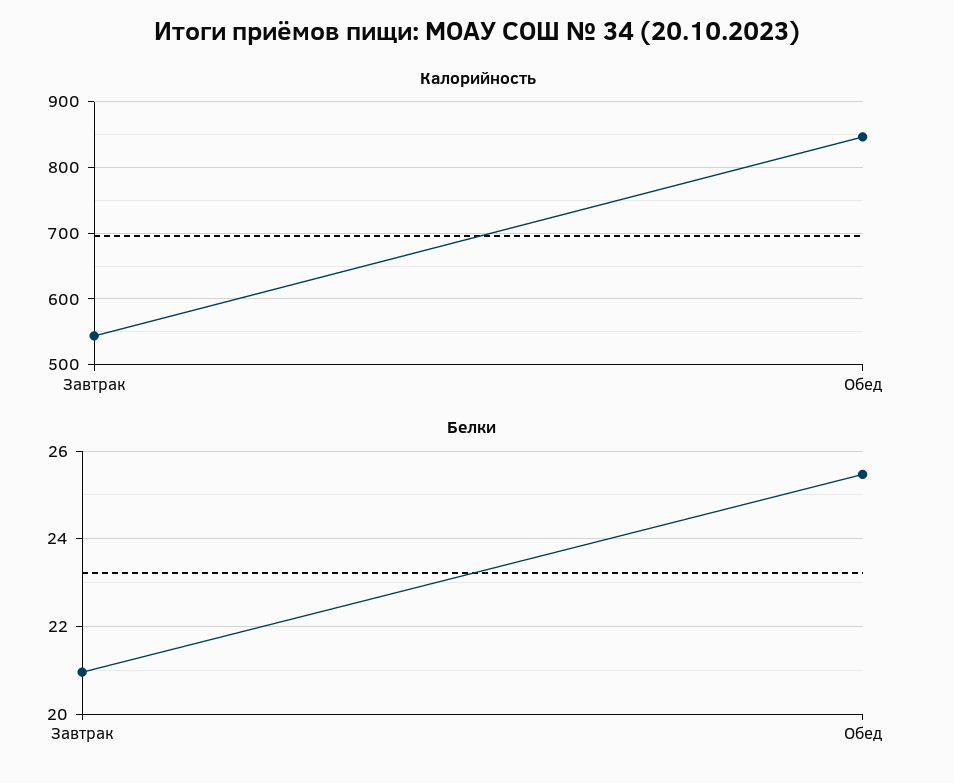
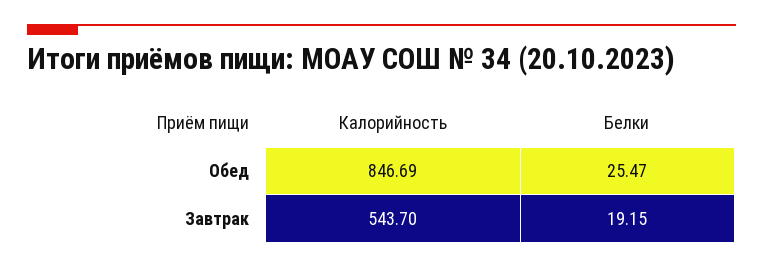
  {
    "Калорийность": {
      "Завтрак": 543.7,
      "Обед": 846.69
    },
    "Белки": {
-     "Завтрак": 21,
+     "Завтрак": 19.15,
      "Обед": 25.47
    }
  }

